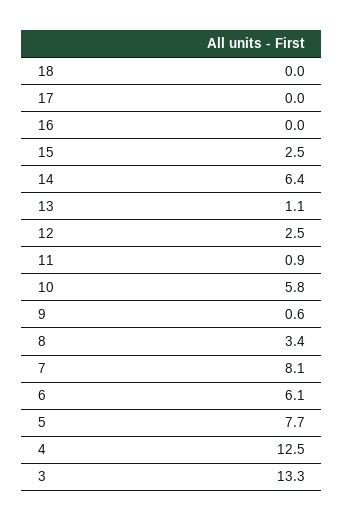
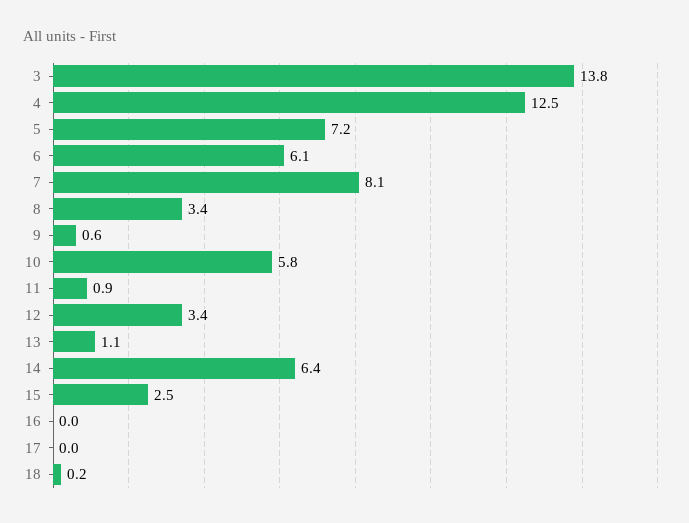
  {
-   "18": 0,
+   "18": 0.2,
    "17": 0,
    "16": 0,
    "15": 2.5,
    "14": 6.4,
    "13": 1.1,
-   "12": 2.5,
+   "12": 3.4,
    "11": 0.9,
    "10": 5.8,
    "9": 0.6,
    "8": 3.4,
    "7": 8.1,
    "6": 6.1,
-   "5": 7.7,
+   "5": 7.2,
    "4": 12.5,
-   "3": 13.3
+   "3": 13.8
  }

